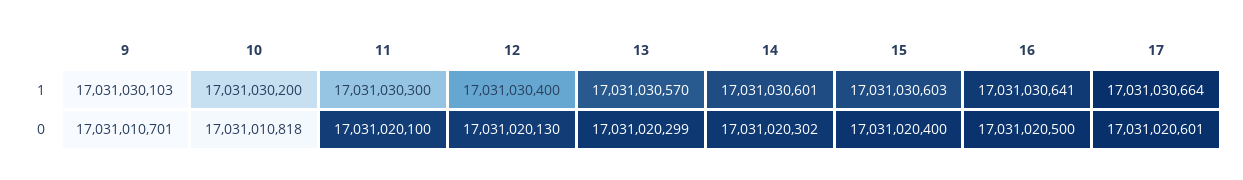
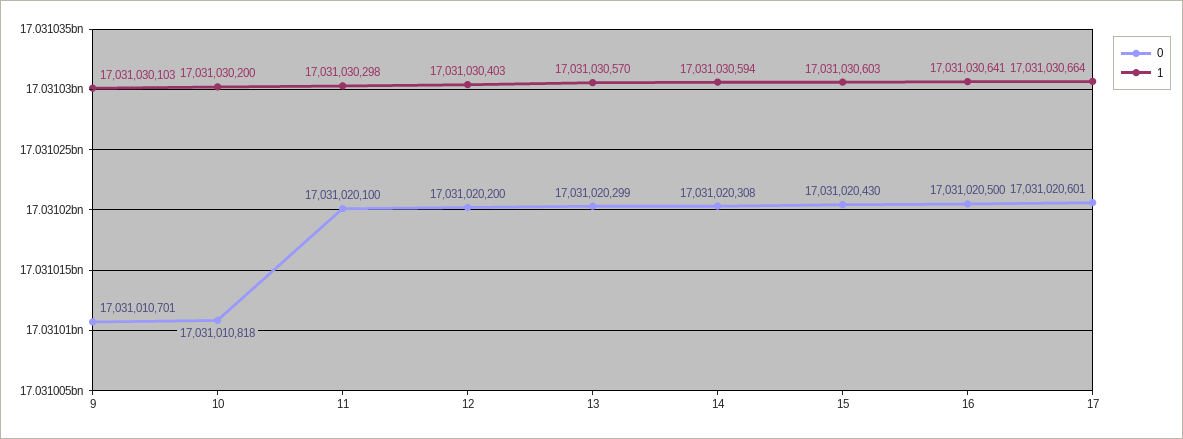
  {
    "1": {
      "9": 17031030103,
      "10": 17031030200,
-     "11": 17031030300,
+     "11": 17031030298,
-     "12": 17031030400,
+     "12": 17031030403,
      "13": 17031030570,
-     "14": 17031030601,
+     "14": 17031030594,
      "15": 17031030603,
      "16": 17031030641,
      "17": 17031030664
    },
    "0": {
      "9": 17031010701,
      "10": 17031010818,
      "11": 17031020100,
-     "12": 17031020130,
+     "12": 17031020200,
      "13": 17031020299,
-     "14": 17031020302,
+     "14": 17031020308,
-     "15": 17031020400,
+     "15": 17031020430,
      "16": 17031020500,
      "17": 17031020601
    }
  }

